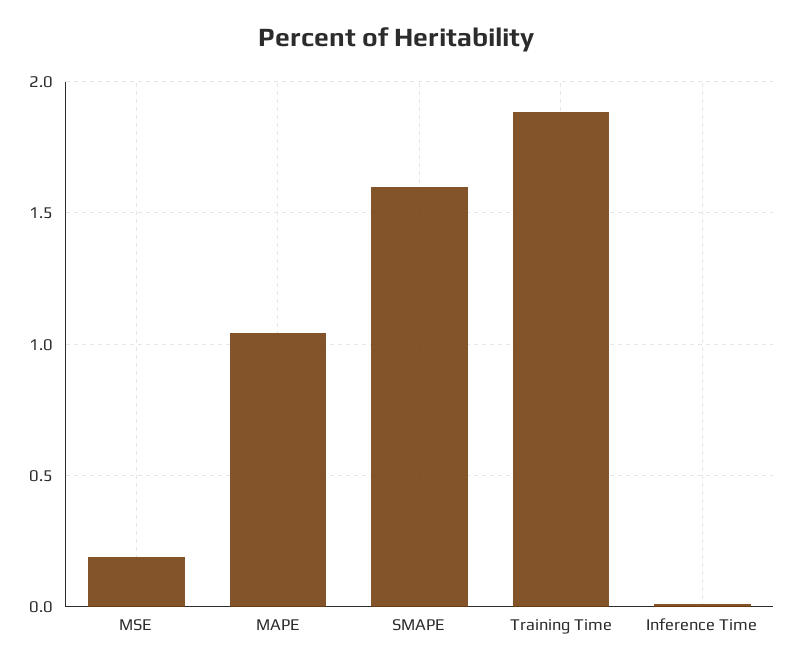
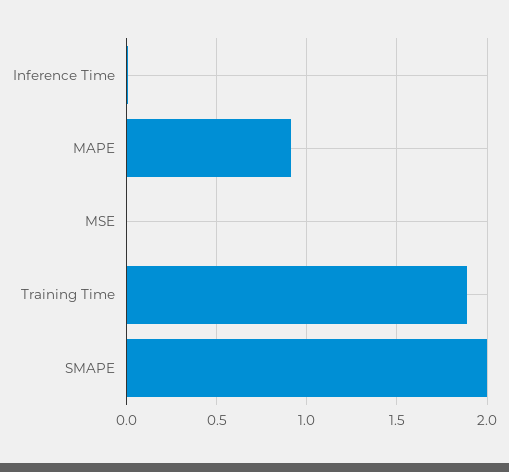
  {
-   "MSE": 0.2,
+   "MSE": 0,
-   "MAPE": 1.05,
+   "MAPE": 0.9,
-   "SMAPE": 1.6,
+   "SMAPE": 2,
    "Training Time": 1.9,
    "Inference Time": 0
  }

